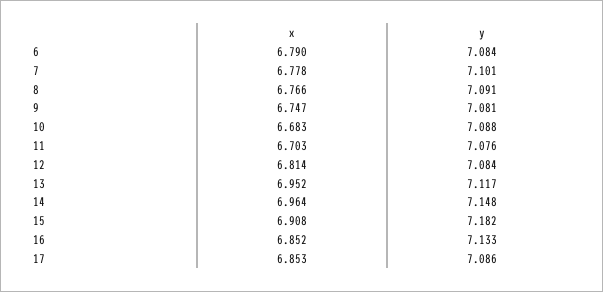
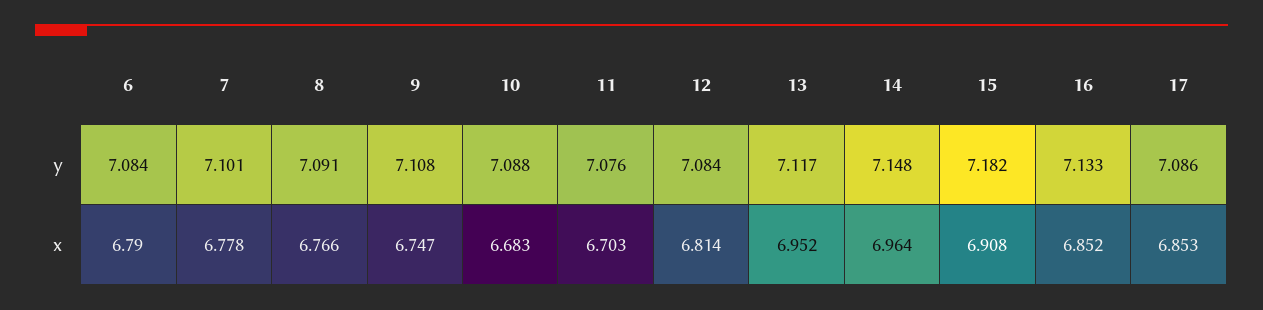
  {
    "x": {
      "6": 6.79,
      "7": 6.778,
      "8": 6.766,
      "9": 6.747,
      "10": 6.683,
      "11": 6.703,
      "12": 6.814,
      "13": 6.952,
      "14": 6.964,
      "15": 6.908,
      "16": 6.852,
      "17": 6.853
    },
    "y": {
      "6": 7.084,
      "7": 7.101,
      "8": 7.091,
-     "9": 7.081,
+     "9": 7.108,
      "10": 7.088,
      "11": 7.076,
      "12": 7.084,
      "13": 7.117,
      "14": 7.148,
      "15": 7.182,
      "16": 7.133,
      "17": 7.086
    }
  }

